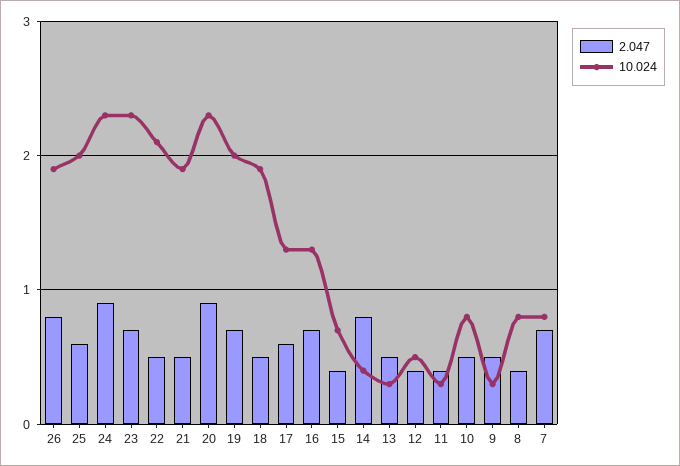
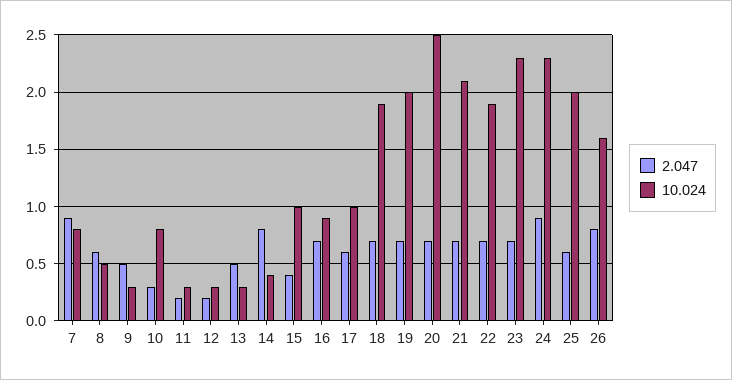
  {
    "2.047": {
      "26": 0.8,
      "25": 0.6,
      "24": 0.9,
      "23": 0.7,
-     "22": 0.5,
+     "22": 0.7,
-     "21": 0.5,
+     "21": 0.7,
-     "20": 0.9,
+     "20": 0.7,
      "19": 0.7,
-     "18": 0.5,
+     "18": 0.7,
      "17": 0.6,
      "16": 0.7,
      "15": 0.4,
      "14": 0.8,
      "13": 0.5,
-     "12": 0.4,
+     "12": 0.2,
-     "11": 0.4,
+     "11": 0.2,
-     "10": 0.5,
+     "10": 0.3,
      "9": 0.5,
-     "8": 0.4,
+     "8": 0.6,
-     "7": 0.7
+     "7": 0.9
    },
    "10.024": {
-     "26": 1.9,
+     "26": 1.6,
      "25": 2,
      "24": 2.3,
      "23": 2.3,
-     "22": 2.1,
+     "22": 1.9,
-     "21": 1.9,
+     "21": 2.1,
-     "20": 2.3,
+     "20": 2.5,
      "19": 2,
      "18": 1.9,
-     "17": 1.3,
+     "17": 1,
-     "16": 1.3,
+     "16": 0.9,
-     "15": 0.7,
+     "15": 1,
      "14": 0.4,
      "13": 0.3,
-     "12": 0.5,
+     "12": 0.3,
      "11": 0.3,
      "10": 0.8,
      "9": 0.3,
-     "8": 0.8,
+     "8": 0.5,
      "7": 0.8
    }
  }

